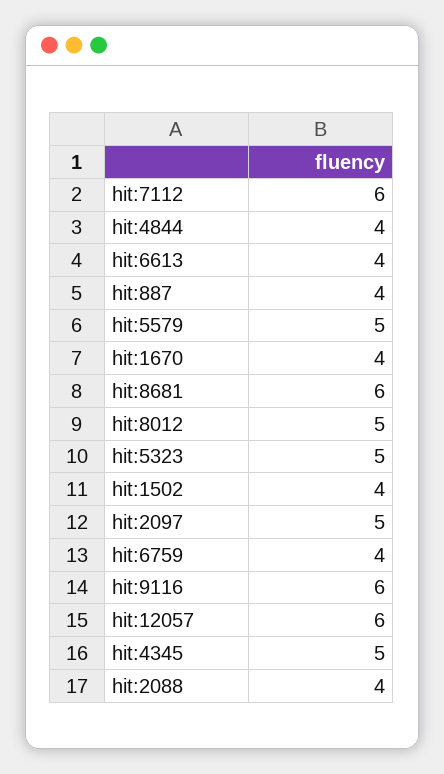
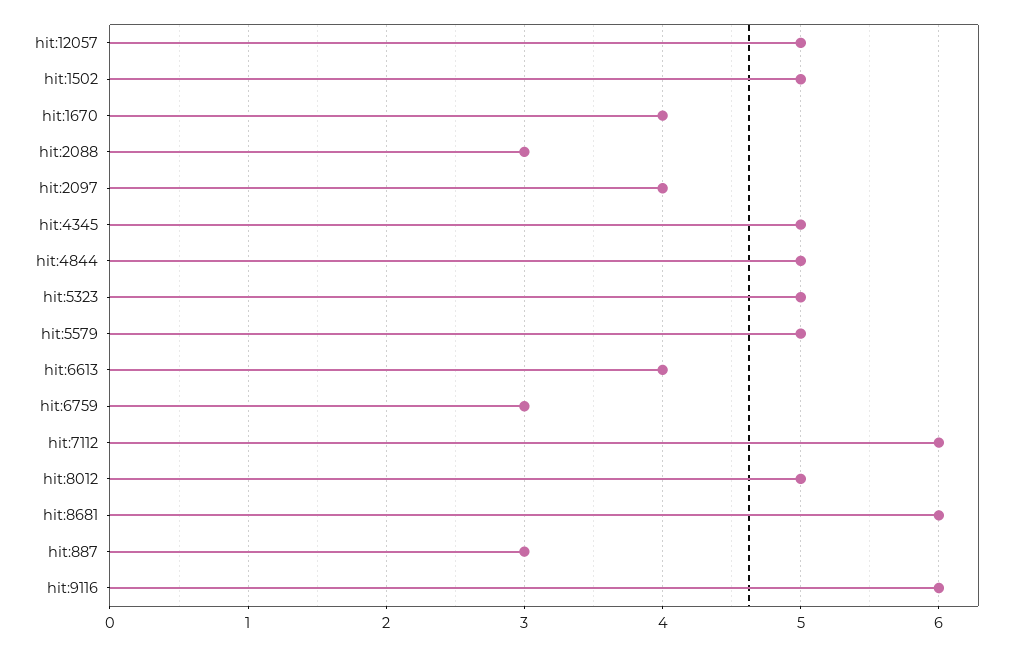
  {
    "hit:7112": 6,
-   "hit:4844": 4,
+   "hit:4844": 5,
    "hit:6613": 4,
-   "hit:887": 4,
+   "hit:887": 3,
    "hit:5579": 5,
    "hit:1670": 4,
    "hit:8681": 6,
    "hit:8012": 5,
    "hit:5323": 5,
-   "hit:1502": 4,
+   "hit:1502": 5,
-   "hit:2097": 5,
+   "hit:2097": 4,
-   "hit:6759": 4,
+   "hit:6759": 3,
    "hit:9116": 6,
-   "hit:12057": 6,
+   "hit:12057": 5,
    "hit:4345": 5,
-   "hit:2088": 4
+   "hit:2088": 3
  }

